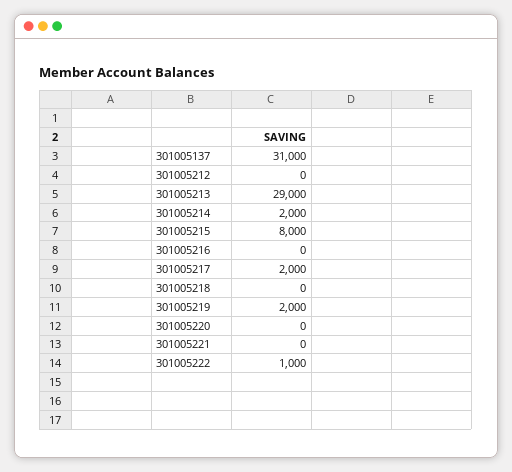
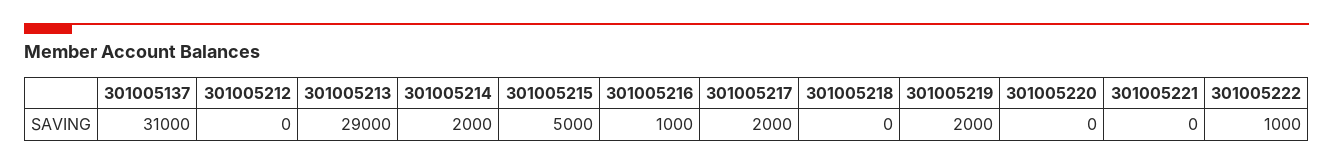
  {
    "301005137": 31000,
    "301005212": 0,
    "301005213": 29000,
    "301005214": 2000,
-   "301005215": 8000,
+   "301005215": 5000,
-   "301005216": 0,
+   "301005216": 1000,
    "301005217": 2000,
    "301005218": 0,
    "301005219": 2000,
    "301005220": 0,
    "301005221": 0,
    "301005222": 1000
  }

